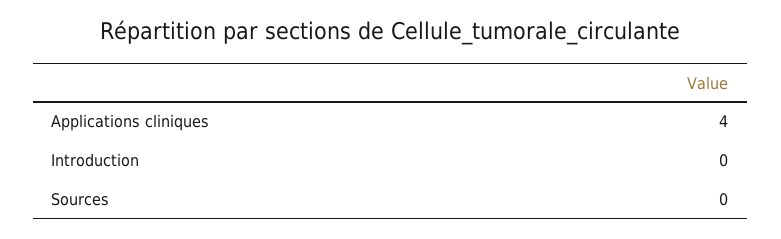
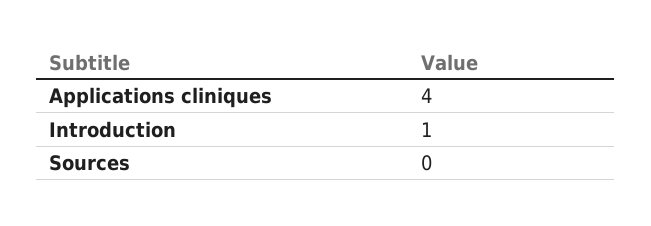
  {
    "Applications cliniques": 4,
-   "Introduction": 0,
+   "Introduction": 1,
    "Sources": 0
  }

